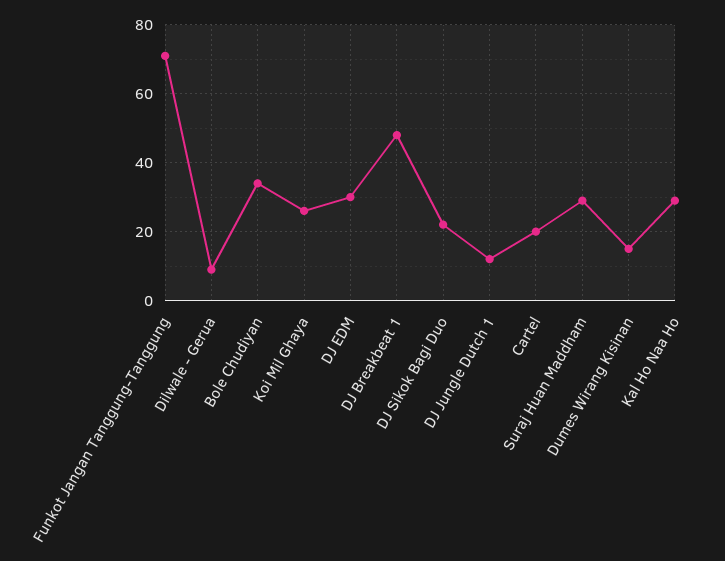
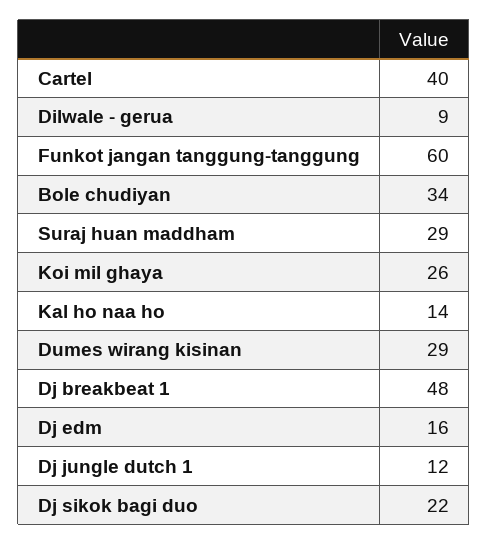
  {
-   "Funkot Jangan Tanggung-Tanggung": 70,
+   "Funkot Jangan Tanggung-Tanggung": 60,
    "Dilwale - Gerua": 9,
    "Bole Chudiyan": 34,
    "Koi Mil Ghaya": 26,
-   "DJ EDM": 30,
+   "DJ EDM": 16,
    "DJ Breakbeat 1": 48,
    "DJ Sikok Bagi Duo": 22,
    "DJ Jungle Dutch 1": 12,
-   "Cartel": 20,
+   "Cartel": 40,
    "Suraj Huan Maddham": 29,
-   "Dumes Wirang Kisinan": 15,
+   "Dumes Wirang Kisinan": 29,
-   "Kal Ho Naa Ho": 30
+   "Kal Ho Naa Ho": 14
  }

